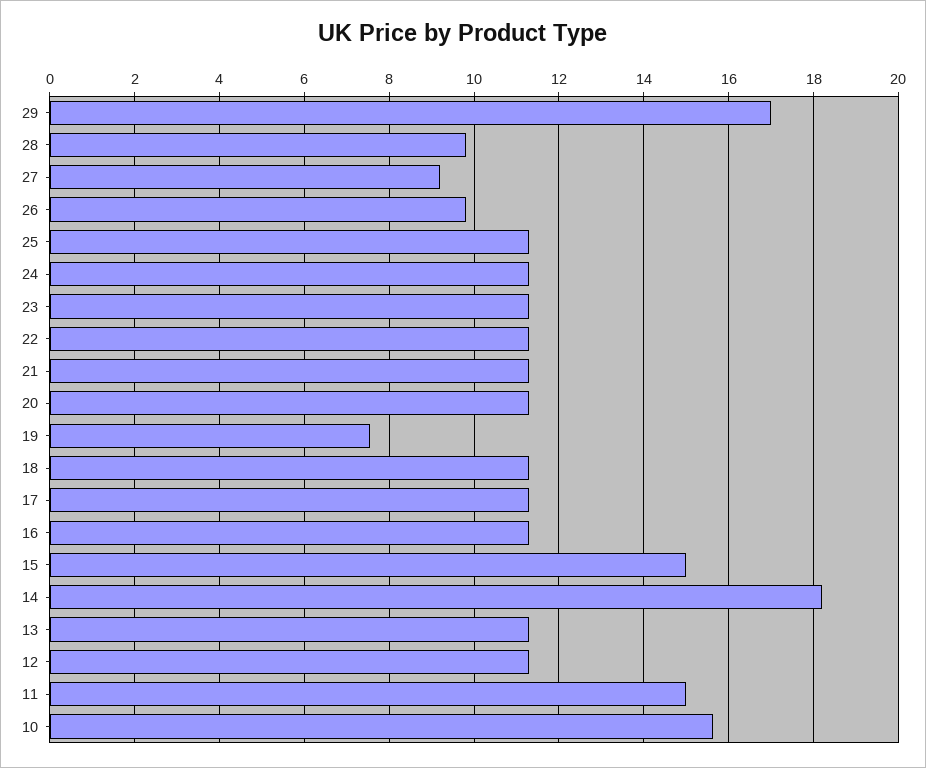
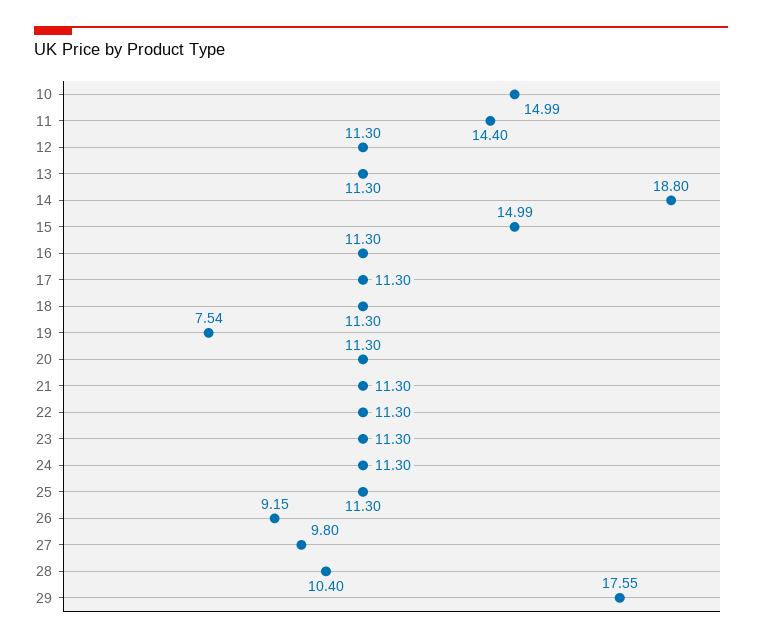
  {
-   "29": 17,
+   "29": 17.55,
-   "28": 9.8,
+   "28": 10.4,
-   "27": 9.2,
+   "27": 9.8,
-   "26": 9.8,
+   "26": 9.15,
    "25": 11.3,
    "24": 11.3,
    "23": 11.3,
    "22": 11.3,
    "21": 11.3,
    "20": 11.3,
    "19": 7.54,
    "18": 11.3,
    "17": 11.3,
    "16": 11.3,
    "15": 14.99,
-   "14": 18.2,
+   "14": 18.8,
    "13": 11.3,
    "12": 11.3,
-   "11": 15,
+   "11": 14.4,
-   "10": 15.6
+   "10": 14.99
  }

